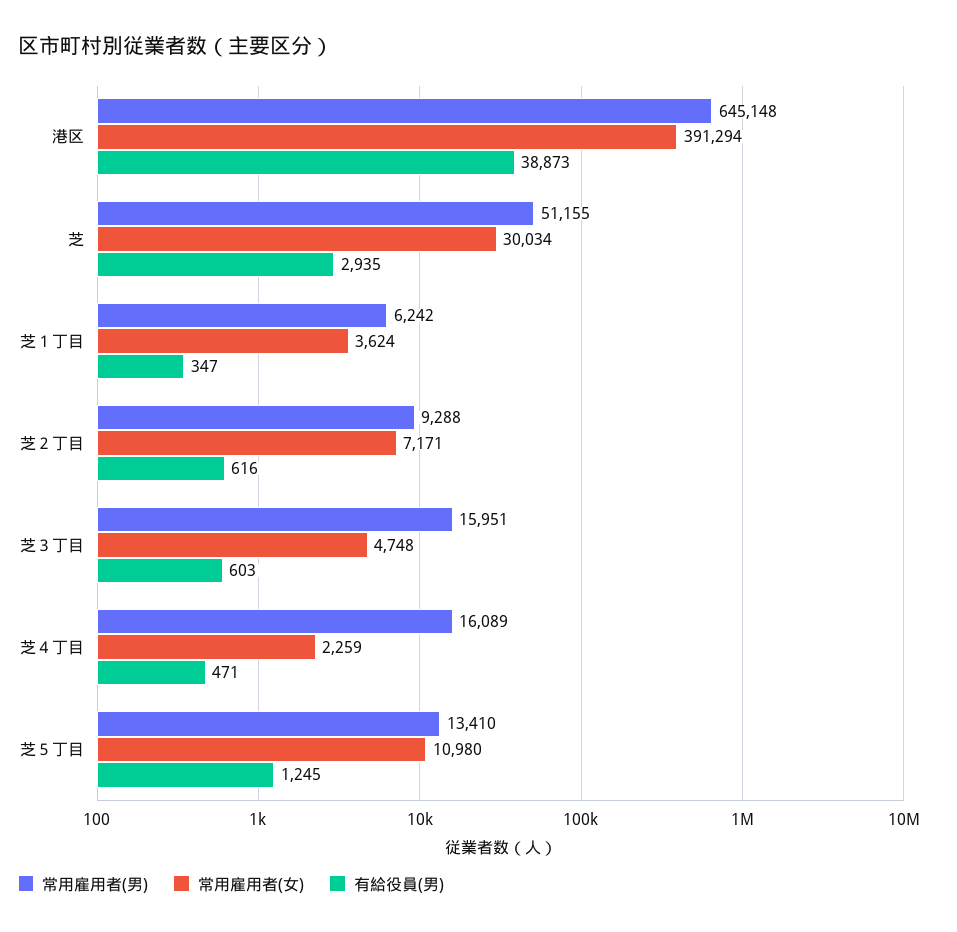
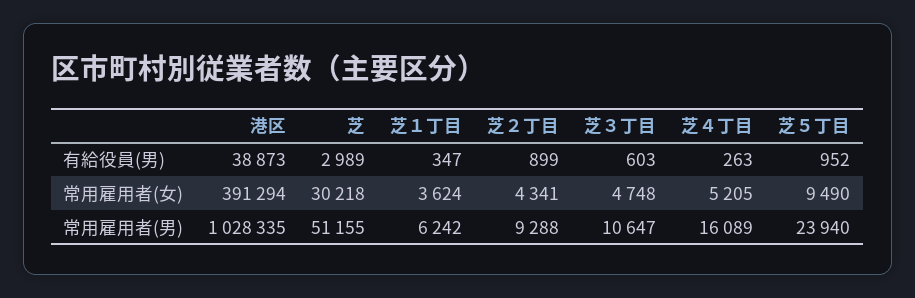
  {
    "常用雇用者(男)": {
-     "港区": 645148,
+     "港区": 1028335,
      "芝": 51155,
      "芝１丁目": 6242,
      "芝２丁目": 9288,
-     "芝３丁目": 15951,
+     "芝３丁目": 10647,
      "芝４丁目": 16089,
-     "芝５丁目": 13410
+     "芝５丁目": 23940
    },
    "常用雇用者(女)": {
      "港区": 391294,
-     "芝": 30034,
+     "芝": 30218,
      "芝１丁目": 3624,
-     "芝２丁目": 7171,
+     "芝２丁目": 4341,
      "芝３丁目": 4748,
-     "芝４丁目": 2259,
+     "芝４丁目": 5205,
-     "芝５丁目": 10980
+     "芝５丁目": 9490
    },
    "有給役員(男)": {
      "港区": 38873,
-     "芝": 2935,
+     "芝": 2989,
      "芝１丁目": 347,
-     "芝２丁目": 616,
+     "芝２丁目": 899,
      "芝３丁目": 603,
-     "芝４丁目": 471,
+     "芝４丁目": 263,
-     "芝５丁目": 1245
+     "芝５丁目": 952
    }
  }

